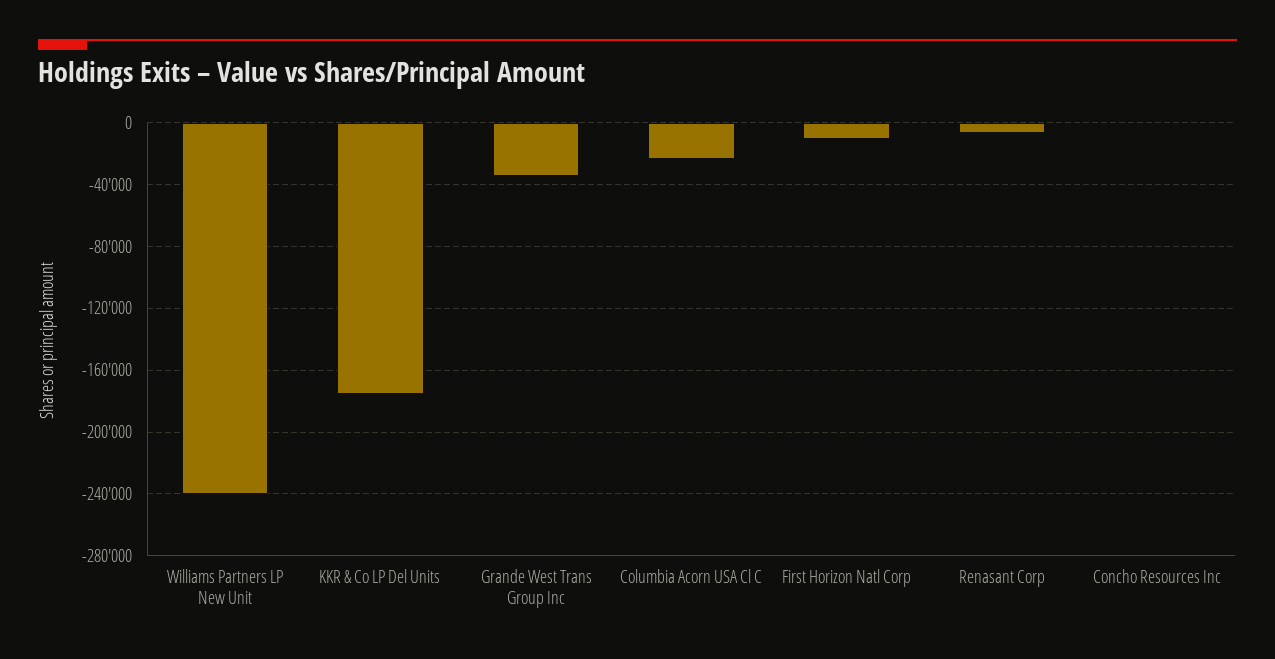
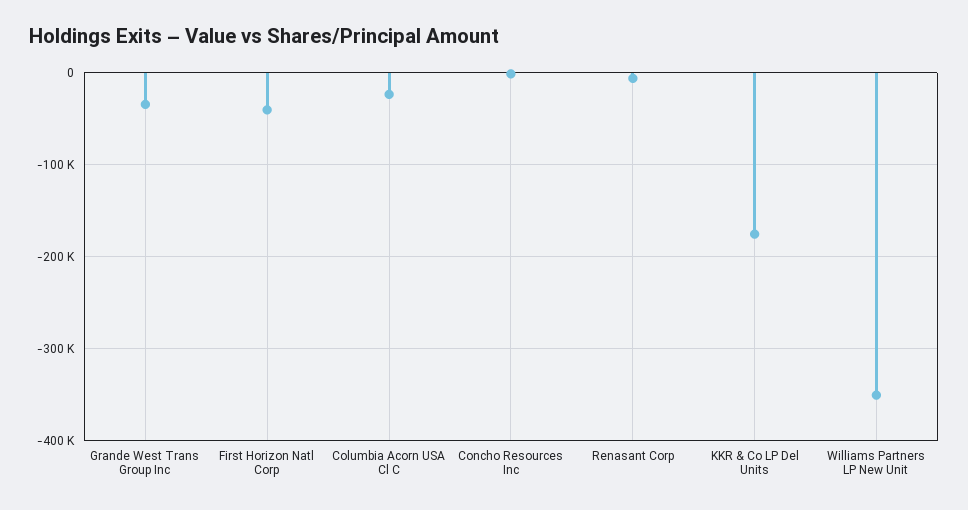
  {
-   "Williams Partners LP New Unit": -240000,
+   "Williams Partners LP New Unit": -350000,
    "KKR & Co LP Del Units": -175000,
    "Grande West Trans Group Inc": -35000,
    "Columbia Acorn USA Cl C": -25000,
-   "First Horizon Natl Corp": -10000,
+   "First Horizon Natl Corp": -40000,
    "Renasant Corp": -5000,
    "Concho Resources Inc": 0
  }

